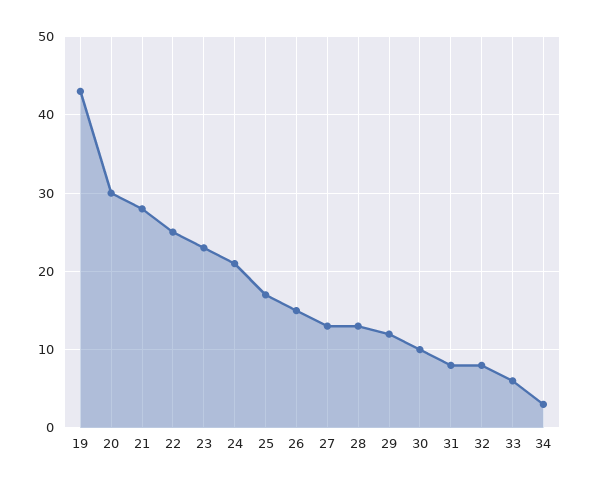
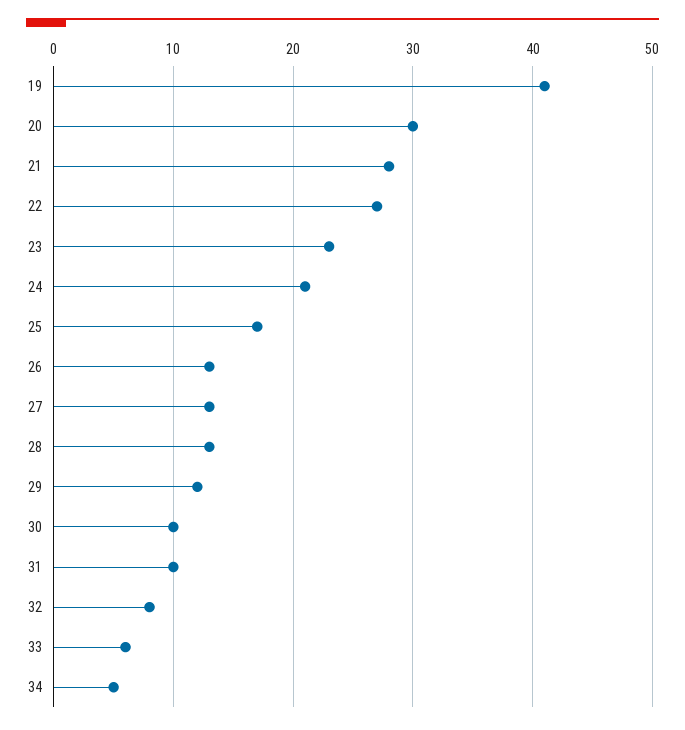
  {
-   "19": 43,
+   "19": 41,
    "20": 30,
    "21": 28,
-   "22": 25,
+   "22": 27,
    "23": 23,
    "24": 21,
    "25": 17,
-   "26": 15,
+   "26": 13,
    "27": 13,
    "28": 13,
    "29": 12,
    "30": 10,
-   "31": 8,
+   "31": 10,
    "32": 8,
    "33": 6,
-   "34": 3
+   "34": 5
  }

